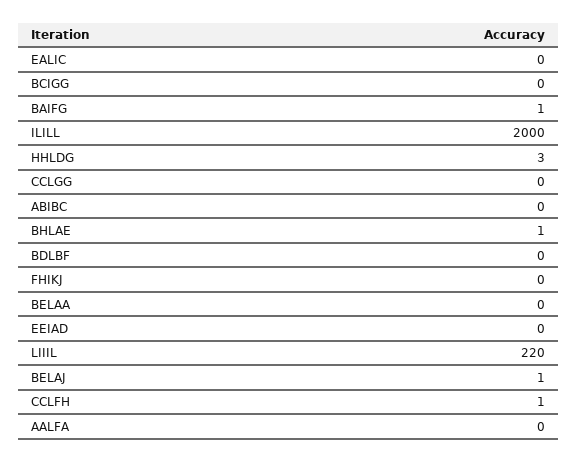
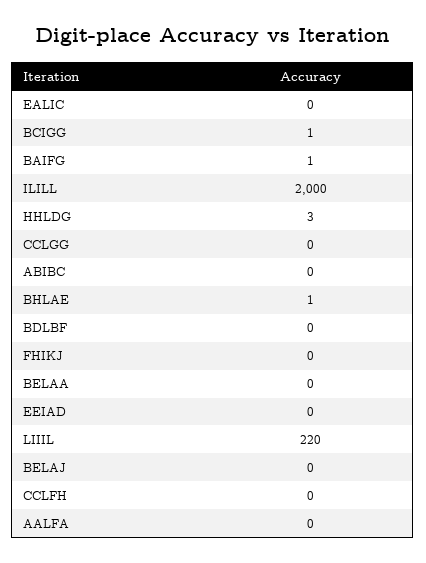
  {
    "EALIC": 0,
-   "BCIGG": 0,
+   "BCIGG": 1,
    "BAIFG": 1,
    "ILILL": 2000,
    "HHLDG": 3,
    "CCLGG": 0,
    "ABIBC": 0,
    "BHLAE": 1,
    "BDLBF": 0,
    "FHIKJ": 0,
    "BELAA": 0,
    "EEIAD": 0,
    "LIIIL": 220,
-   "BELAJ": 1,
+   "BELAJ": 0,
-   "CCLFH": 1,
+   "CCLFH": 0,
    "AALFA": 0
  }

